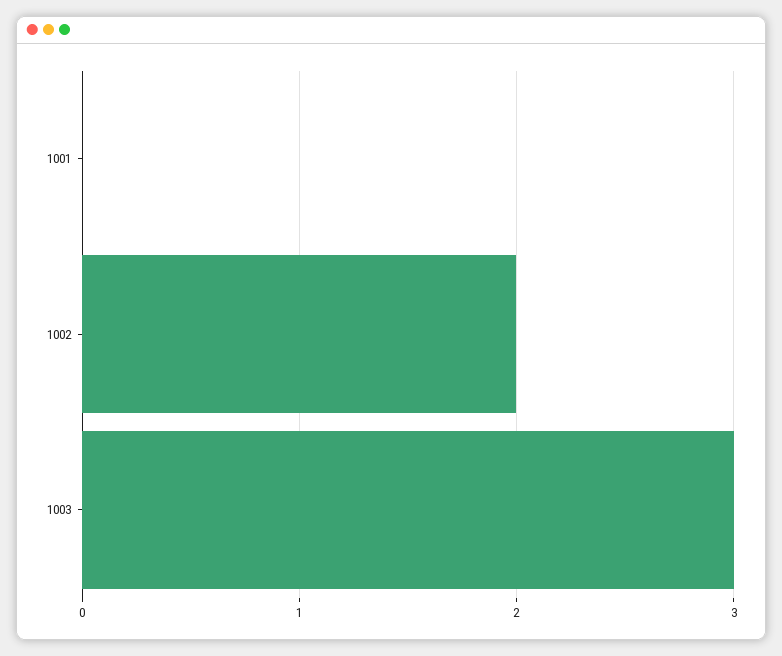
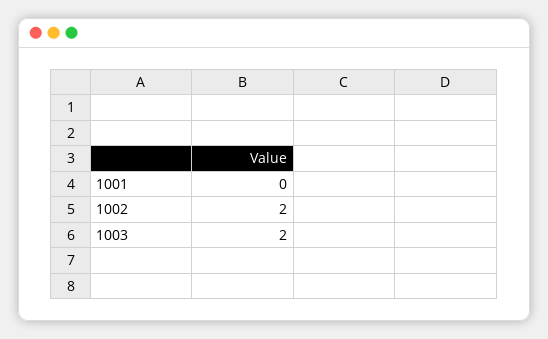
  {
    "1001": 0,
    "1002": 2,
-   "1003": 3
+   "1003": 2
  }

